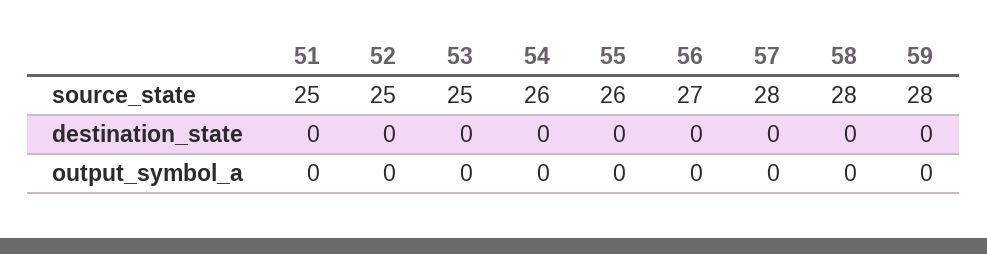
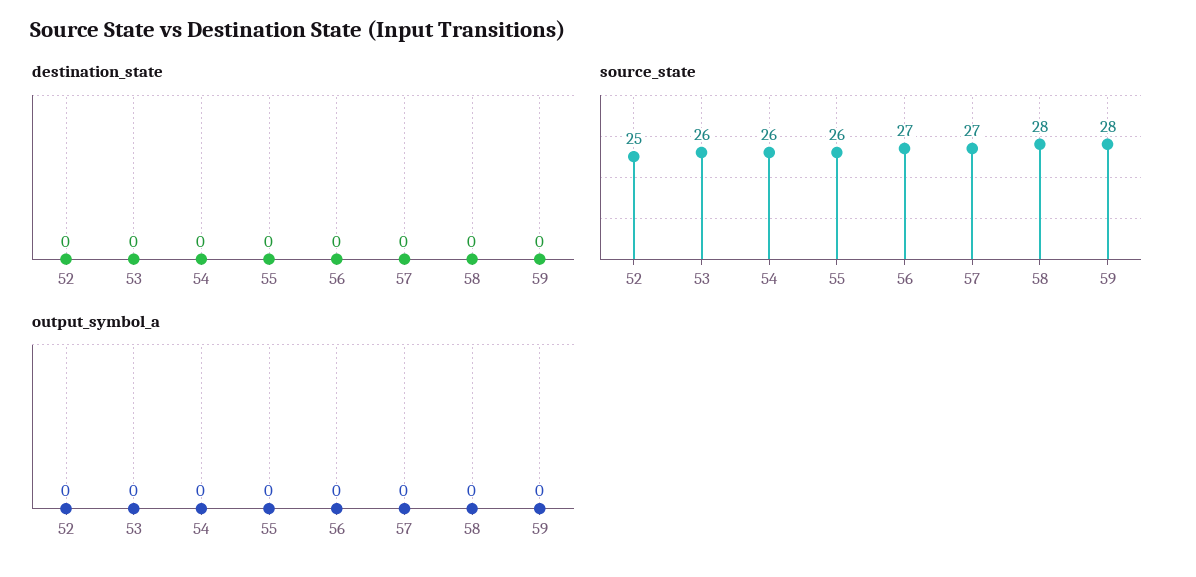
  {
    "source_state": {
-     "51": 25,
      "52": 25,
-     "53": 25,
+     "53": 26,
      "54": 26,
      "55": 26,
      "56": 27,
-     "57": 28,
+     "57": 27,
      "58": 28,
      "59": 28
    },
    "destination_state": {
-     "51": 0,
      "52": 0,
      "53": 0,
      "54": 0,
      "55": 0,
      "56": 0,
      "57": 0,
      "58": 0,
      "59": 0
    },
    "output_symbol_a": {
-     "51": 0,
      "52": 0,
      "53": 0,
      "54": 0,
      "55": 0,
      "56": 0,
      "57": 0,
      "58": 0,
      "59": 0
    }
  }

